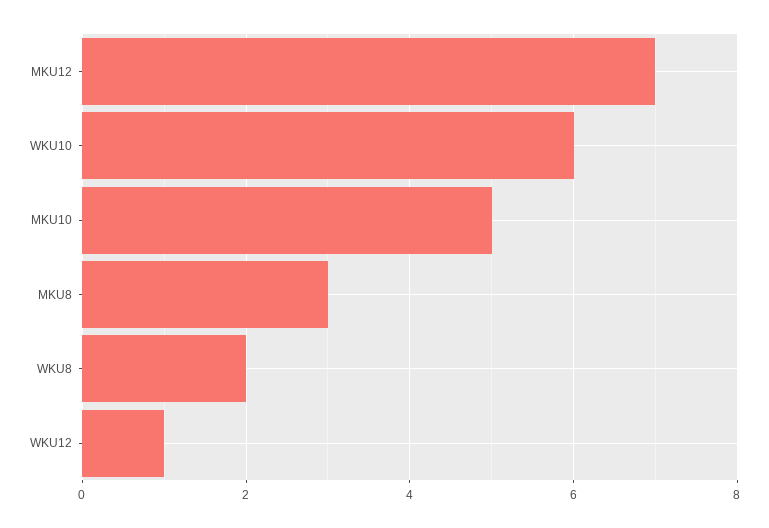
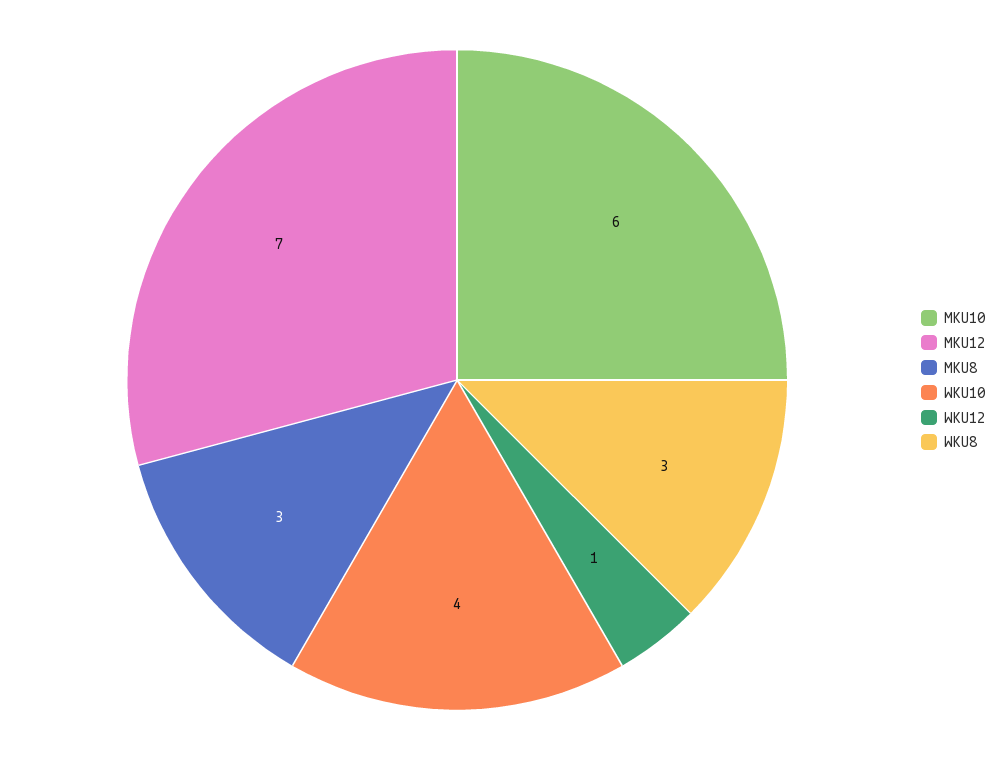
  {
    "MKU12": 7,
-   "WKU10": 6,
+   "WKU10": 4,
-   "MKU10": 5,
+   "MKU10": 6,
    "MKU8": 3,
-   "WKU8": 2,
+   "WKU8": 3,
    "WKU12": 1
  }

